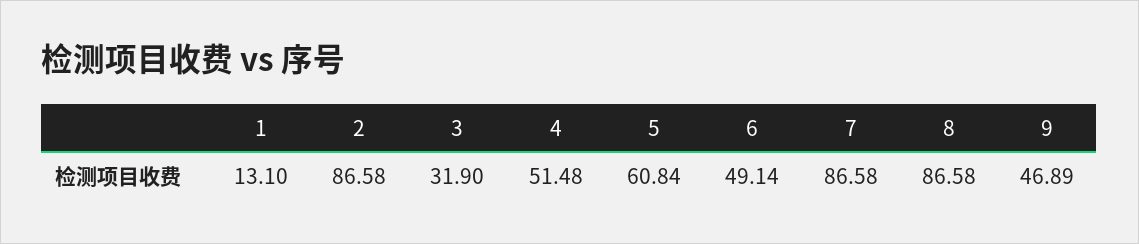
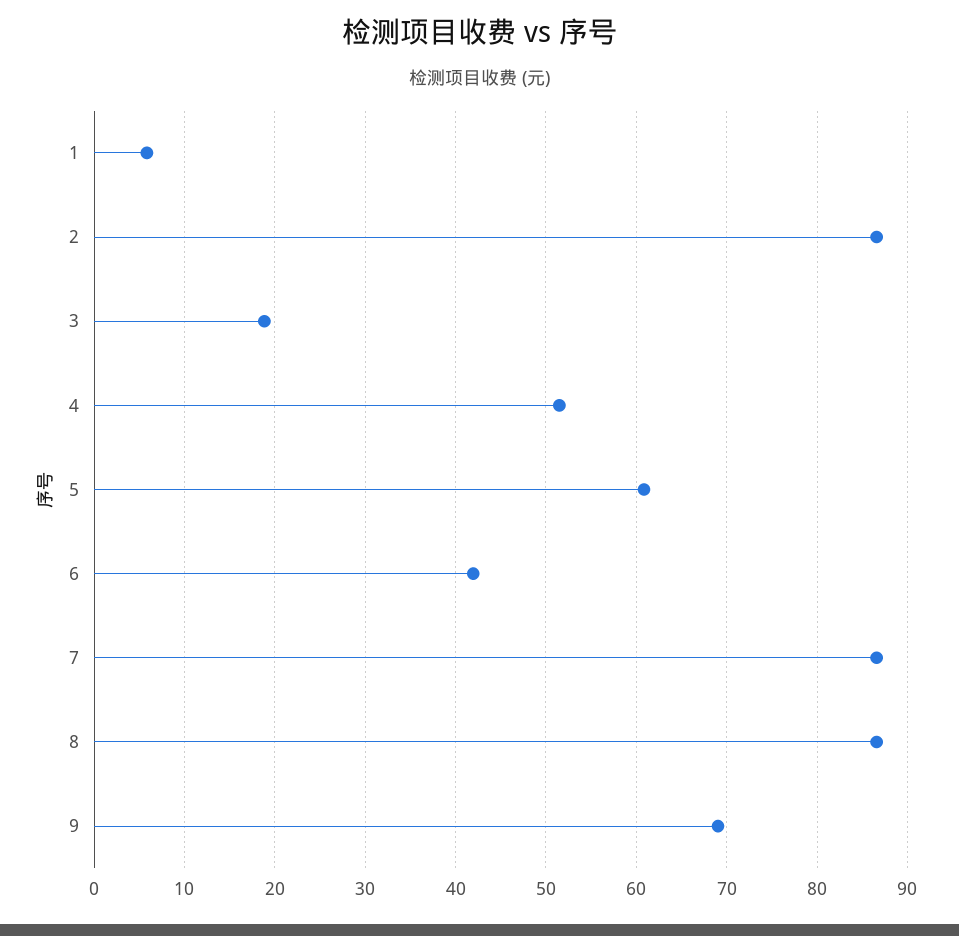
  {
-   "1": 13.1,
+   "1": 6,
    "2": 86.58,
-   "3": 31.9,
+   "3": 19,
    "4": 51.48,
    "5": 60.84,
-   "6": 49.14,
+   "6": 42,
    "7": 86.58,
    "8": 86.58,
-   "9": 46.89
+   "9": 69
  }

